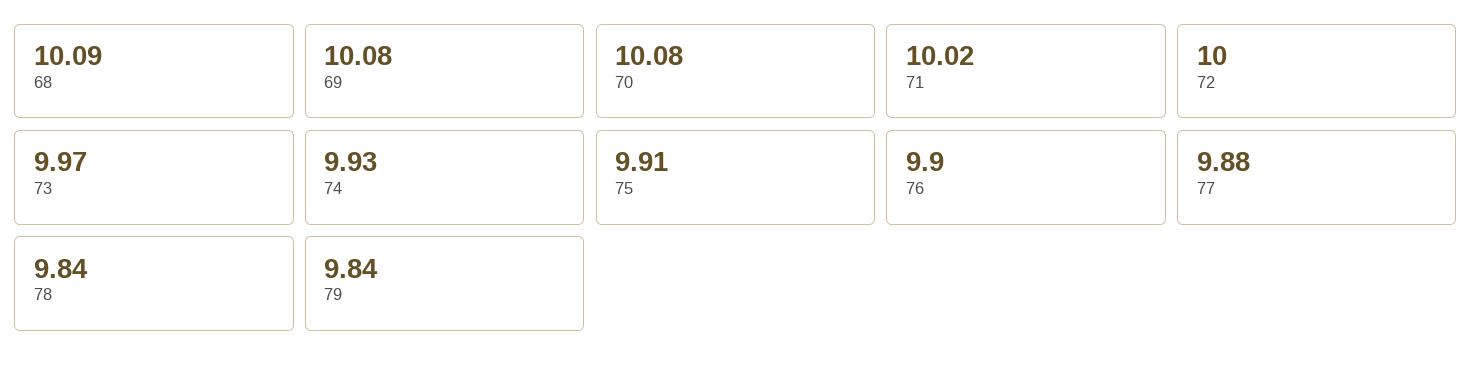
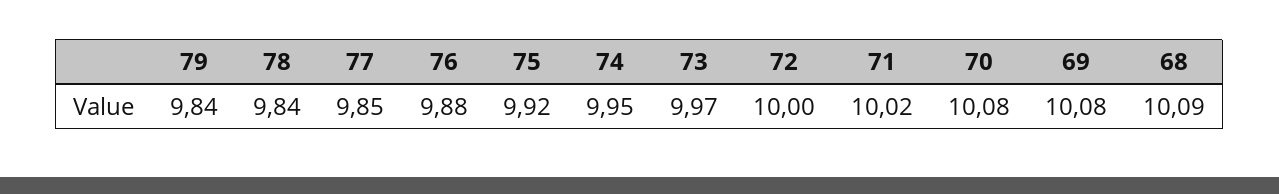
  {
    "68": 10.09,
    "69": 10.08,
    "70": 10.08,
    "71": 10.02,
    "72": 10,
    "73": 9.97,
-   "74": 9.93,
+   "74": 9.95,
-   "75": 9.91,
+   "75": 9.92,
-   "76": 9.9,
+   "76": 9.88,
-   "77": 9.88,
+   "77": 9.85,
    "78": 9.84,
    "79": 9.84
  }

